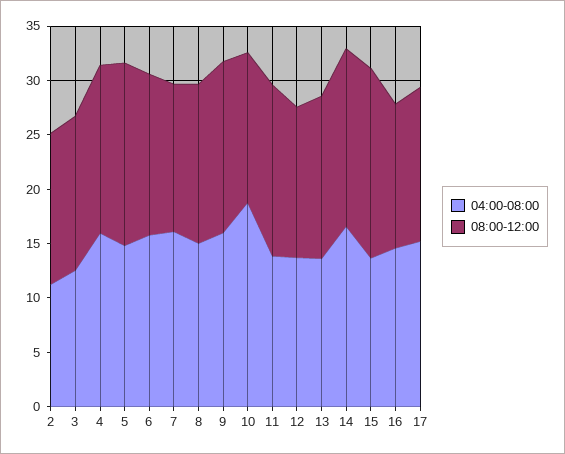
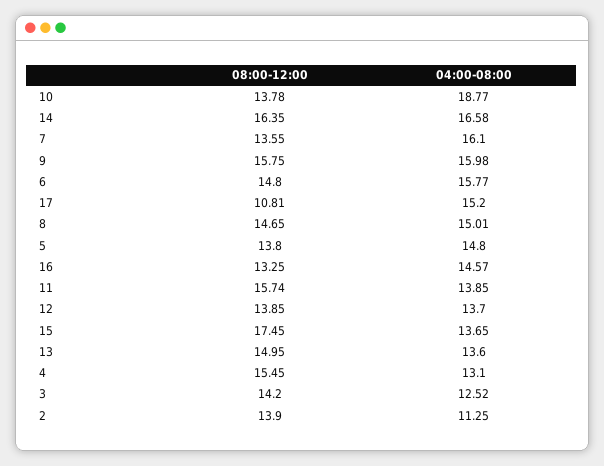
  {
    "04:00-08:00": {
      "2": 11.25,
      "3": 12.52,
-     "4": 16,
+     "4": 13.1,
      "5": 14.8,
      "6": 15.77,
      "7": 16.1,
      "8": 15.01,
      "9": 15.98,
      "10": 18.77,
      "11": 13.85,
      "12": 13.7,
      "13": 13.6,
      "14": 16.58,
      "15": 13.65,
      "16": 14.57,
      "17": 15.2
    },
    "08:00-12:00": {
      "2": 13.9,
      "3": 14.2,
      "4": 15.45,
-     "5": 17,
+     "5": 13.8,
      "6": 14.8,
      "7": 13.55,
      "8": 14.65,
      "9": 15.75,
      "10": 13.78,
      "11": 15.74,
      "12": 13.85,
      "13": 14.95,
      "14": 16.35,
      "15": 17.45,
      "16": 13.25,
-     "17": 14
+     "17": 10.81
    }
  }

